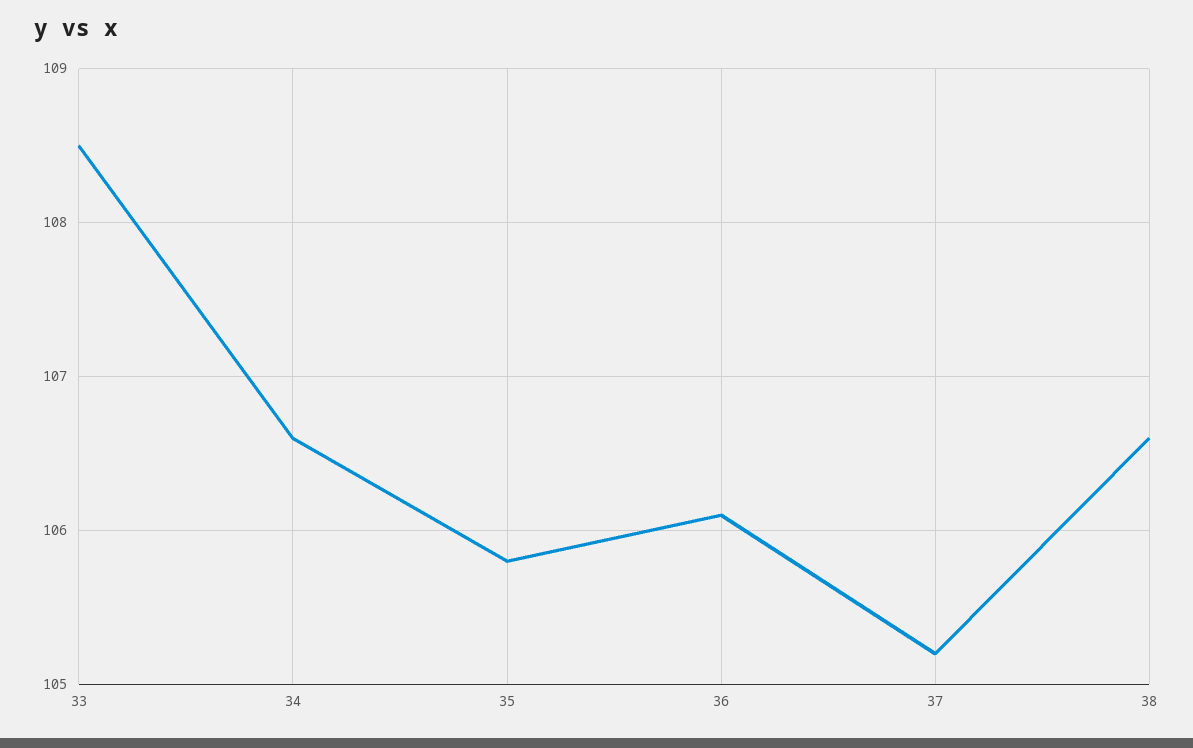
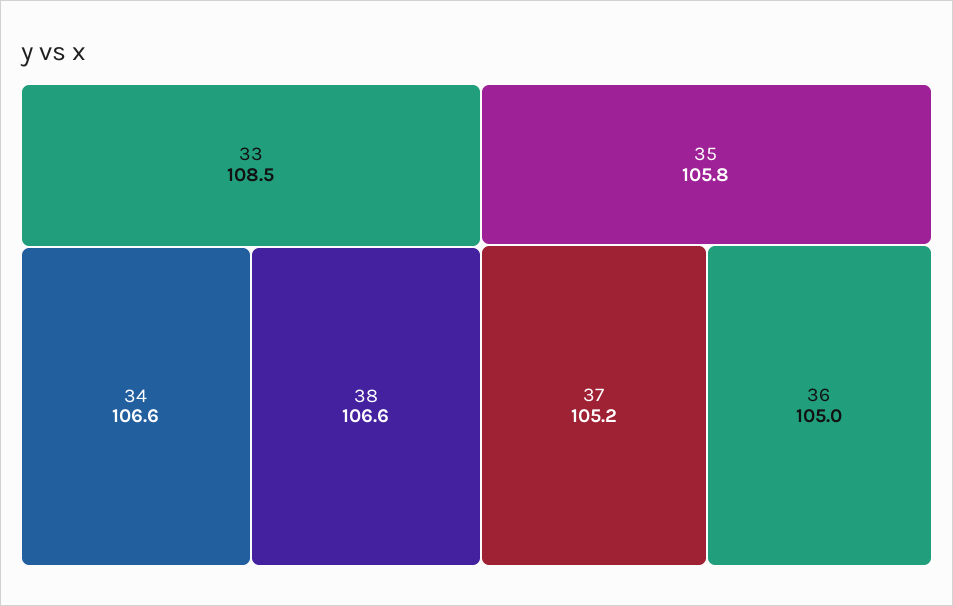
  {
    "33": 108.5,
    "34": 106.6,
    "35": 105.8,
-   "36": 106.1,
+   "36": 105,
    "37": 105.2,
    "38": 106.6
  }

